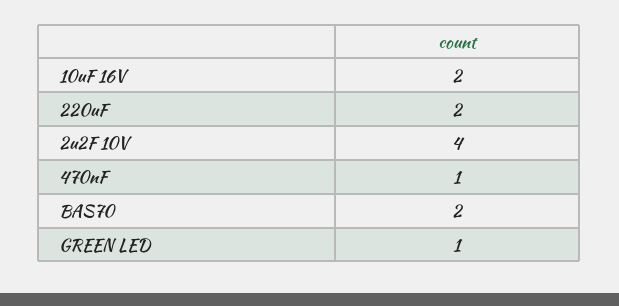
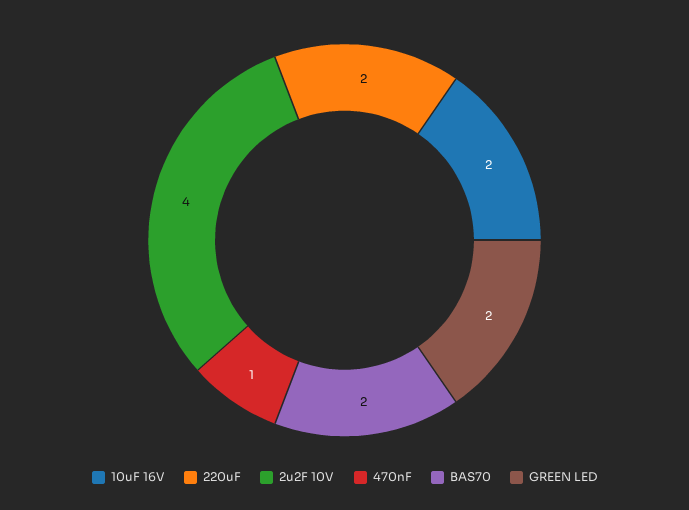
  {
    "10uF 16V": 2,
    "220uF": 2,
    "2u2F 10V": 4,
    "470nF": 1,
    "BAS70": 2,
-   "GREEN LED": 1
+   "GREEN LED": 2
  }

